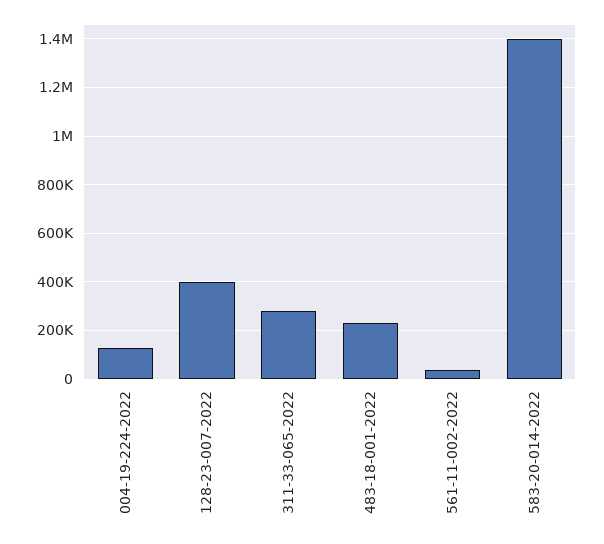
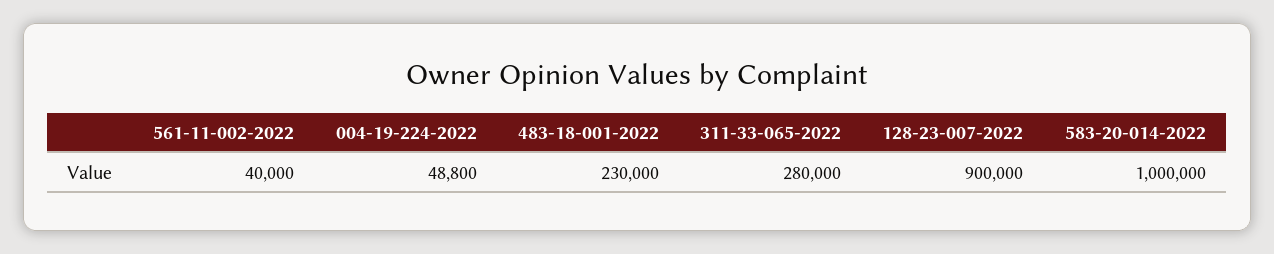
  {
-   "004-19-224-2022": 125000,
+   "004-19-224-2022": 48800,
-   "128-23-007-2022": 400000,
+   "128-23-007-2022": 900000,
    "311-33-065-2022": 280000,
    "483-18-001-2022": 230000,
    "561-11-002-2022": 40000,
-   "583-20-014-2022": 1400000
+   "583-20-014-2022": 1000000
  }

